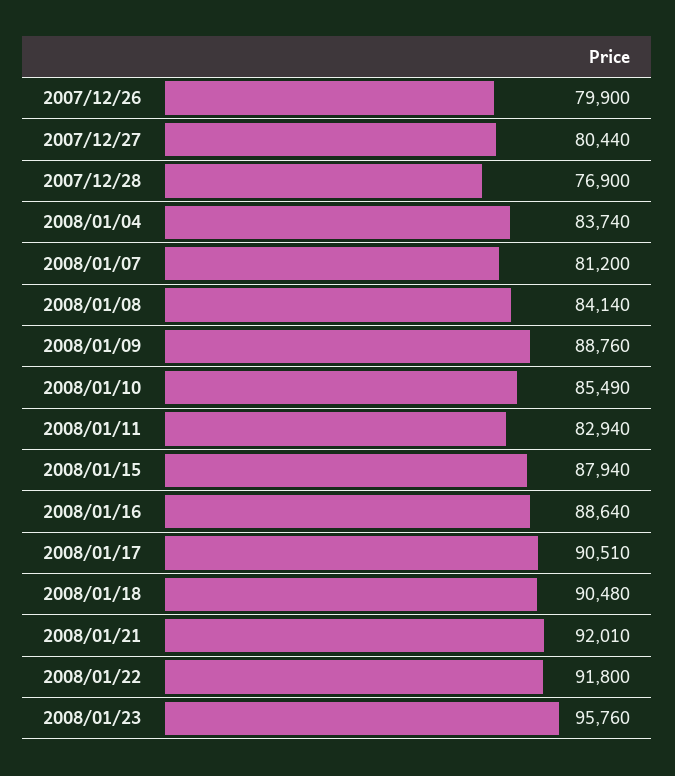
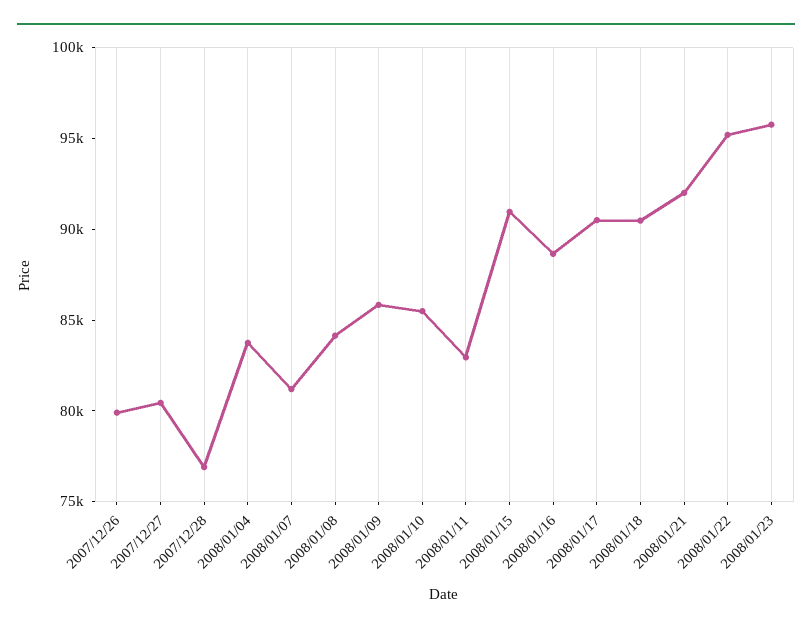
  {
    "2007/12/26": 79900,
    "2007/12/27": 80440,
    "2007/12/28": 76900,
    "2008/01/04": 83740,
    "2008/01/07": 81200,
    "2008/01/08": 84140,
-   "2008/01/09": 88760,
+   "2008/01/09": 86000,
    "2008/01/10": 85490,
    "2008/01/11": 82940,
-   "2008/01/15": 87940,
+   "2008/01/15": 91000,
    "2008/01/16": 88640,
    "2008/01/17": 90510,
    "2008/01/18": 90480,
    "2008/01/21": 92010,
-   "2008/01/22": 91800,
+   "2008/01/22": 95000,
    "2008/01/23": 95760
  }

